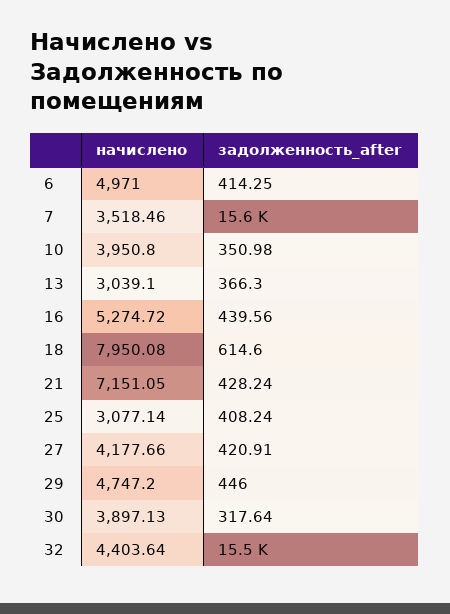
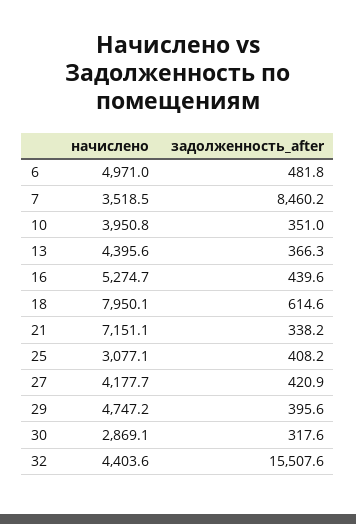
  {
    "начислено": {
      "6": 4971,
      "7": 3518.46,
      "10": 3950.8,
-     "13": 3039.1,
+     "13": 4395.6,
      "16": 5274.72,
      "18": 7950.08,
      "21": 7151.05,
      "25": 3077.14,
      "27": 4177.66,
      "29": 4747.2,
-     "30": 3897.13,
+     "30": 2869.1,
      "32": 4403.64
    },
    "задолженность_after": {
-     "6": 414.25,
+     "6": 481.8,
-     "7": 15600,
+     "7": 8460.2,
      "10": 350.98,
      "13": 366.3,
      "16": 439.56,
      "18": 614.6,
-     "21": 428.24,
+     "21": 338.2,
      "25": 408.24,
      "27": 420.91,
-     "29": 446,
+     "29": 395.6,
      "30": 317.64,
      "32": 15507.6
    }
  }

